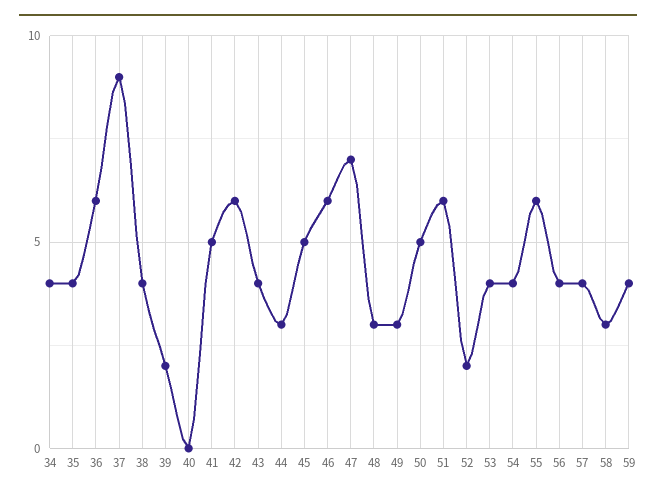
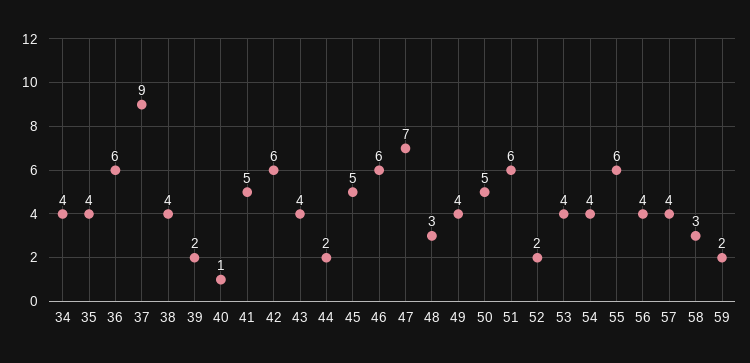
  {
    "34": 4,
    "35": 4,
    "36": 6,
    "37": 9,
    "38": 4,
    "39": 2,
-   "40": 0,
+   "40": 1,
    "41": 5,
    "42": 6,
    "43": 4,
-   "44": 3,
+   "44": 2,
    "45": 5,
    "46": 6,
    "47": 7,
    "48": 3,
-   "49": 3,
+   "49": 4,
    "50": 5,
    "51": 6,
    "52": 2,
    "53": 4,
    "54": 4,
    "55": 6,
    "56": 4,
    "57": 4,
    "58": 3,
-   "59": 4
+   "59": 2
  }

